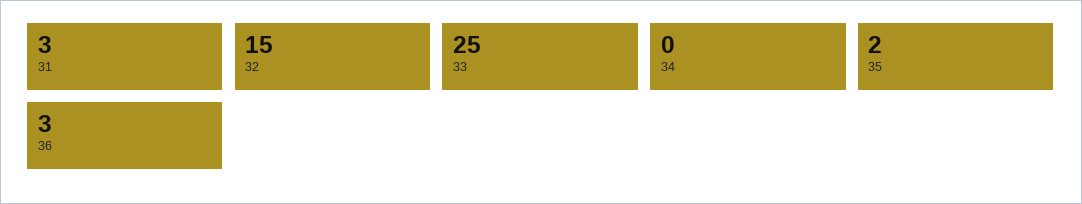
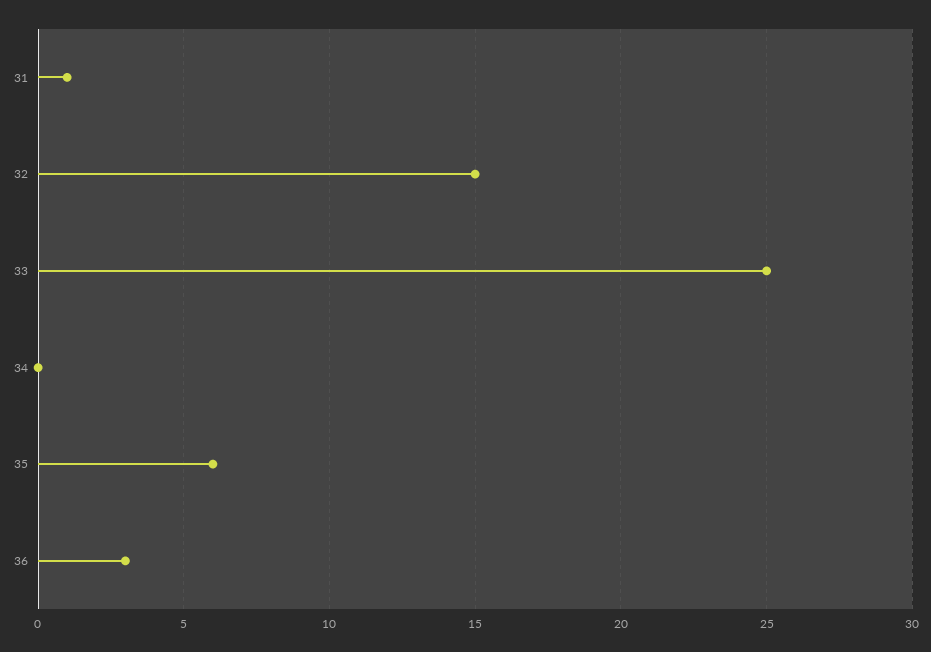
  {
-   "31": 3,
+   "31": 1,
    "32": 15,
    "33": 25,
    "34": 0,
-   "35": 2,
+   "35": 6,
    "36": 3
  }

